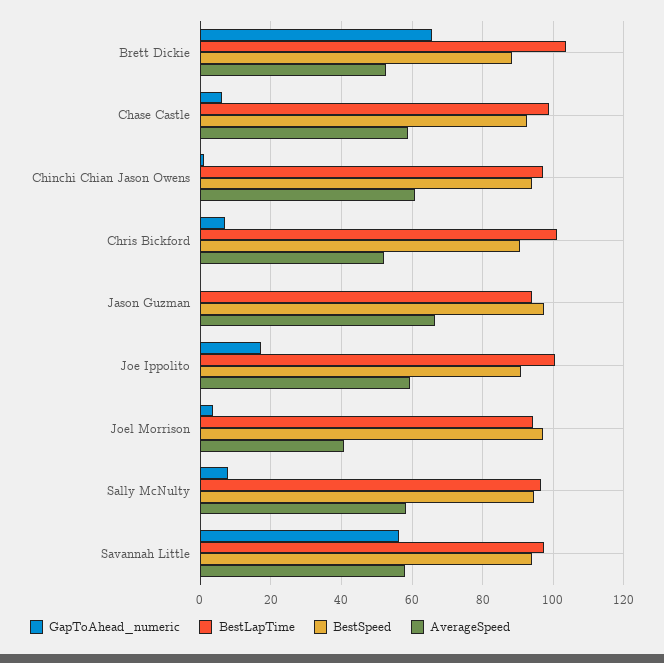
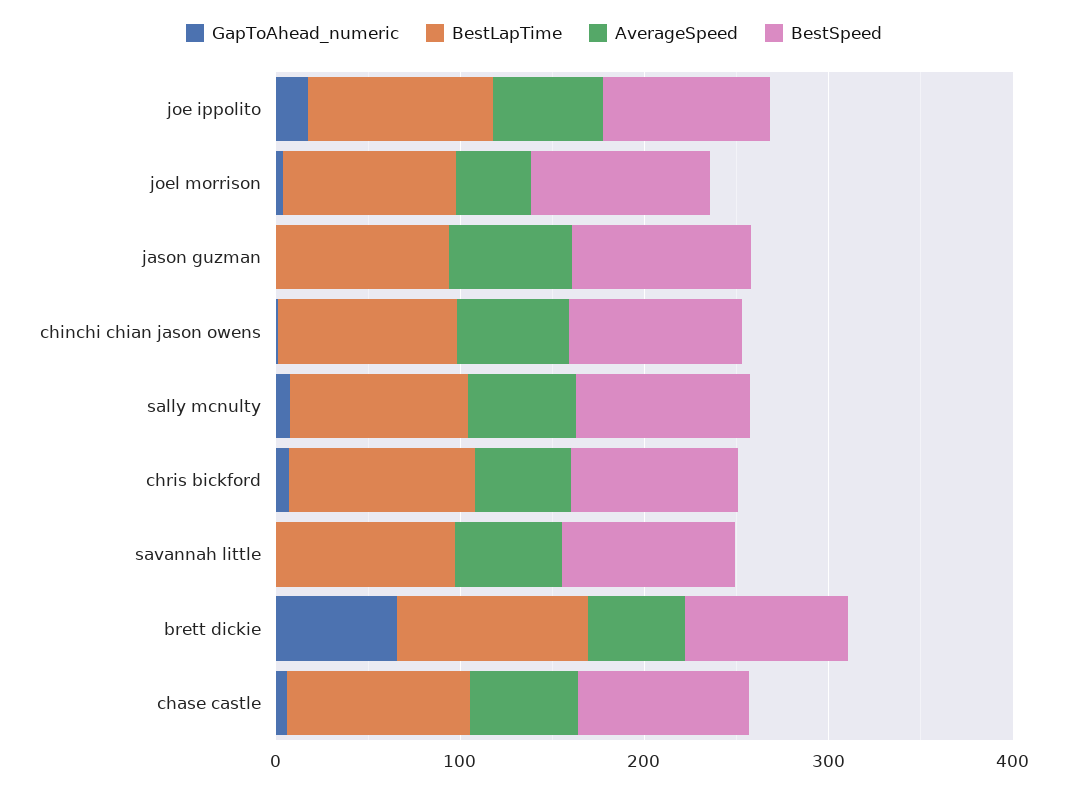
  {
    "GapToAhead_numeric": {
      "Brett Dickie": 66,
      "Chase Castle": 6,
      "Chinchi Chian Jason Owens": 2,
      "Chris Bickford": 8,
      "Jason Guzman": 0,
      "Joe Ippolito": 18,
      "Joel Morrison": 4,
      "Sally McNulty": 8,
-     "Savannah Little": 56
+     "Savannah Little": 0
    },
    "BestLapTime": {
      "Brett Dickie": 104,
      "Chase Castle": 98,
      "Chinchi Chian Jason Owens": 98,
      "Chris Bickford": 102,
      "Jason Guzman": 94,
      "Joe Ippolito": 100,
      "Joel Morrison": 94,
      "Sally McNulty": 96,
      "Savannah Little": 98
    },
    "BestSpeed": {
      "Brett Dickie": 88,
      "Chase Castle": 92,
      "Chinchi Chian Jason Owens": 94,
      "Chris Bickford": 90,
      "Jason Guzman": 98,
      "Joe Ippolito": 90,
      "Joel Morrison": 98,
      "Sally McNulty": 94,
      "Savannah Little": 94
    },
    "AverageSpeed": {
      "Brett Dickie": 52,
      "Chase Castle": 58,
      "Chinchi Chian Jason Owens": 60,
      "Chris Bickford": 52,
      "Jason Guzman": 66,
      "Joe Ippolito": 60,
      "Joel Morrison": 40,
      "Sally McNulty": 58,
      "Savannah Little": 58
    }
  }

